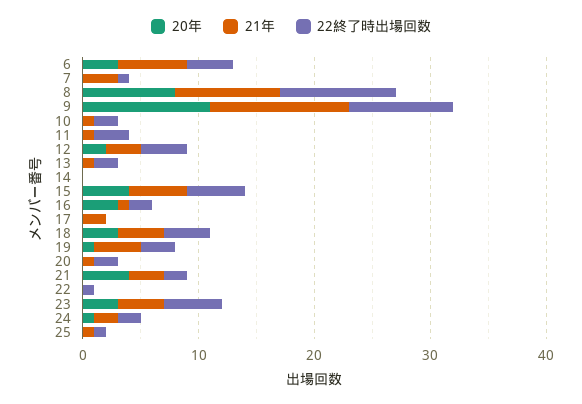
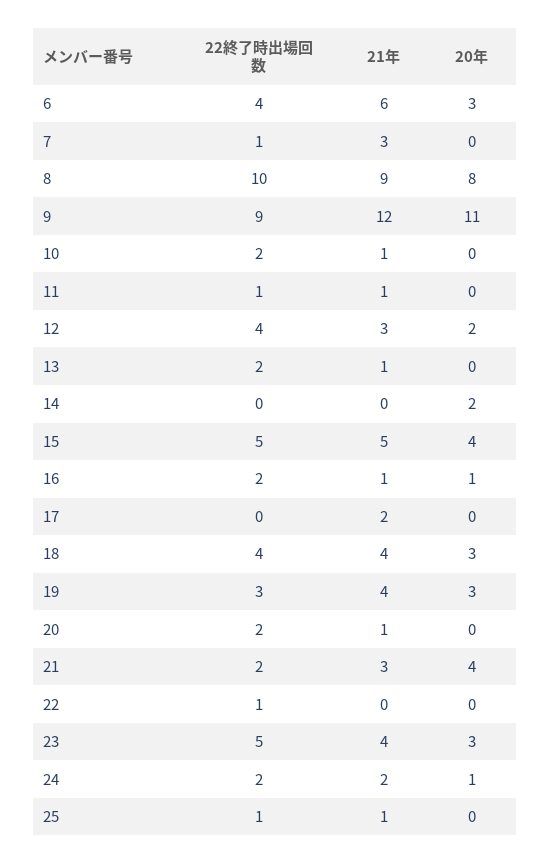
  {
    "20年": {
      "6": 3,
      "7": 0,
      "8": 8,
      "9": 11,
      "10": 0,
      "11": 0,
      "12": 2,
      "13": 0,
-     "14": 0,
+     "14": 2,
      "15": 4,
-     "16": 3,
+     "16": 1,
      "17": 0,
      "18": 3,
-     "19": 1,
+     "19": 3,
      "20": 0,
      "21": 4,
      "22": 0,
      "23": 3,
      "24": 1,
      "25": 0
    },
    "21年": {
      "6": 6,
      "7": 3,
      "8": 9,
      "9": 12,
      "10": 1,
      "11": 1,
      "12": 3,
      "13": 1,
      "14": 0,
      "15": 5,
      "16": 1,
      "17": 2,
      "18": 4,
      "19": 4,
      "20": 1,
      "21": 3,
      "22": 0,
      "23": 4,
      "24": 2,
      "25": 1
    },
    "22終了時出場回数": {
      "6": 4,
      "7": 1,
      "8": 10,
      "9": 9,
      "10": 2,
-     "11": 3,
+     "11": 1,
      "12": 4,
      "13": 2,
      "14": 0,
      "15": 5,
      "16": 2,
      "17": 0,
      "18": 4,
      "19": 3,
      "20": 2,
      "21": 2,
      "22": 1,
      "23": 5,
      "24": 2,
      "25": 1
    }
  }

